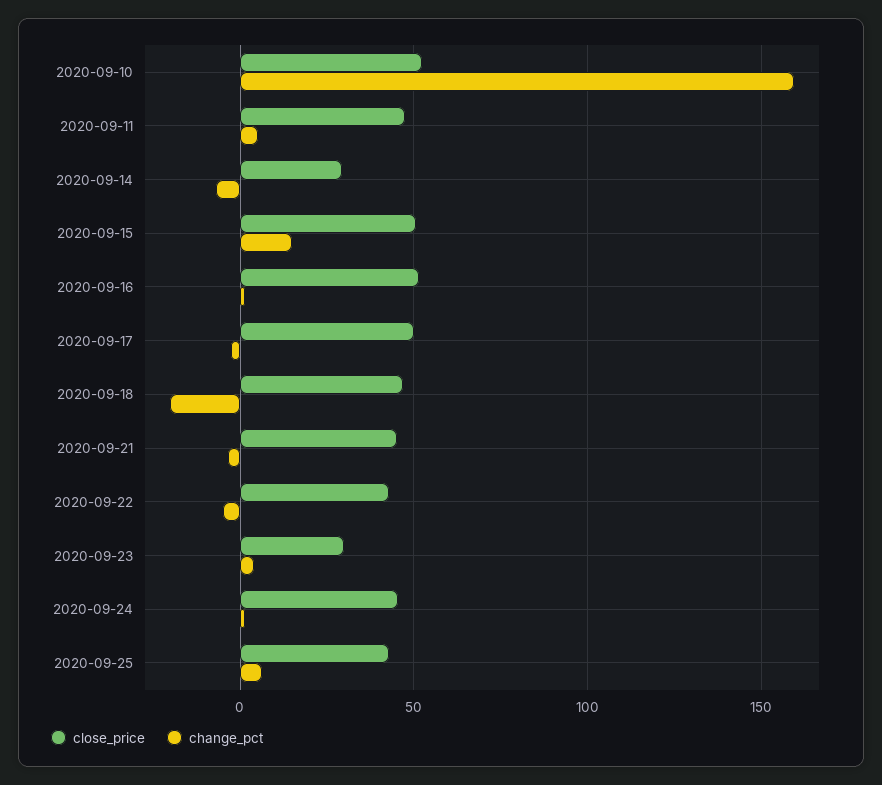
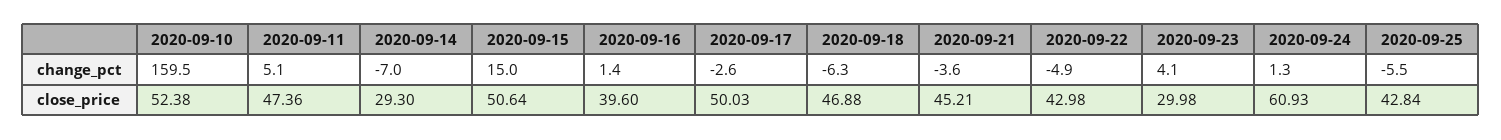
  {
    "close_price": {
      "2020-09-10": 52.38,
      "2020-09-11": 47.36,
      "2020-09-14": 29.3,
      "2020-09-15": 50.64,
-     "2020-09-16": 50,
+     "2020-09-16": 39.6,
      "2020-09-17": 50.03,
      "2020-09-18": 46.88,
      "2020-09-21": 45.21,
      "2020-09-22": 42.98,
      "2020-09-23": 29.98,
-     "2020-09-24": 45,
+     "2020-09-24": 60.93,
      "2020-09-25": 42.84
    },
    "change_pct": {
      "2020-09-10": 159.5,
      "2020-09-11": 5.1,
      "2020-09-14": -7,
      "2020-09-15": 15,
      "2020-09-16": 1.4,
      "2020-09-17": -2.6,
-     "2020-09-18": -20,
+     "2020-09-18": -6.3,
      "2020-09-21": -3.6,
      "2020-09-22": -4.9,
      "2020-09-23": 4.1,
      "2020-09-24": 1.3,
-     "2020-09-25": 5
+     "2020-09-25": -5.5
    }
  }

